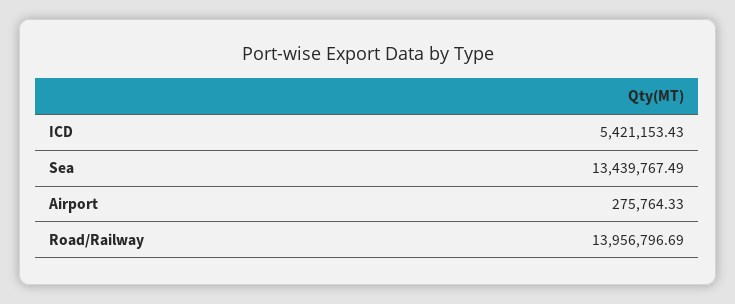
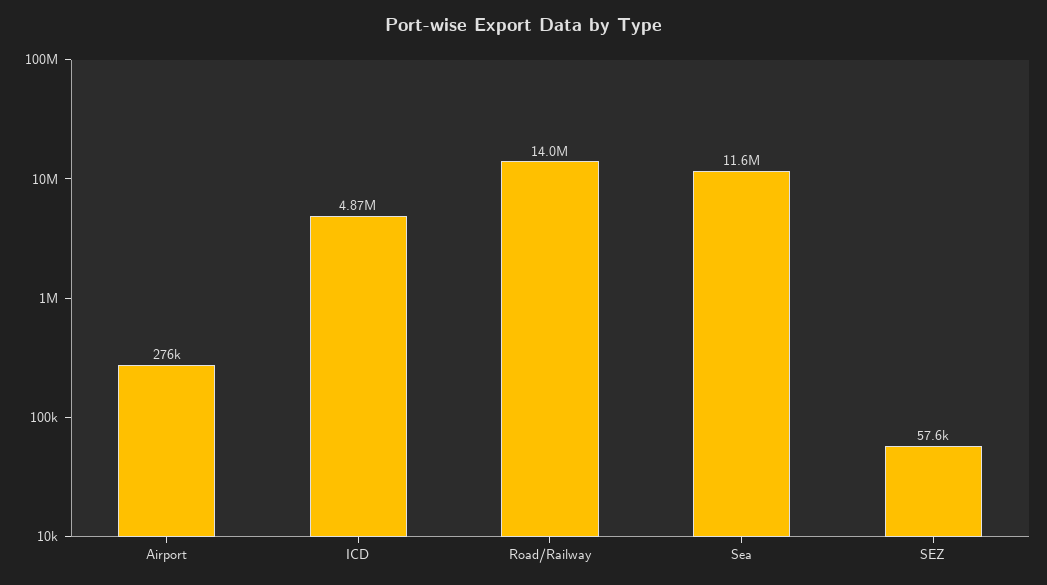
  {
-   "ICD": 5421153.43,
+   "ICD": 4870000,
-   "Sea": 13439767.49,
+   "Sea": 11600000,
    "Airport": 275764.33,
-   "Road/Railway": 13956796.69
+   "Road/Railway": 13956796.69,
+   "SEZ": 57600
  }

